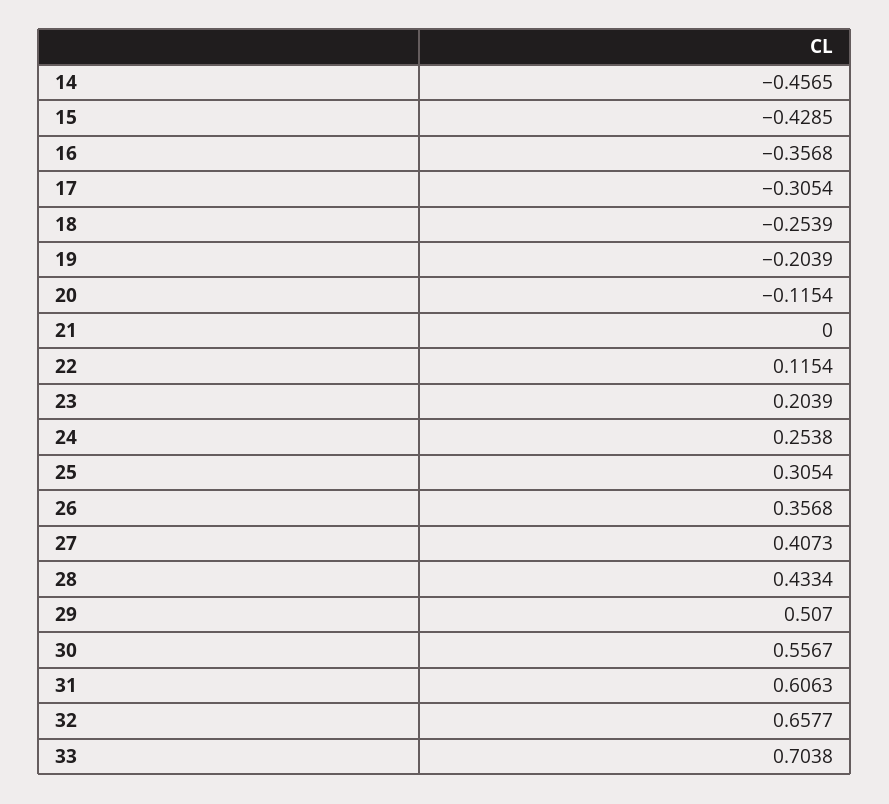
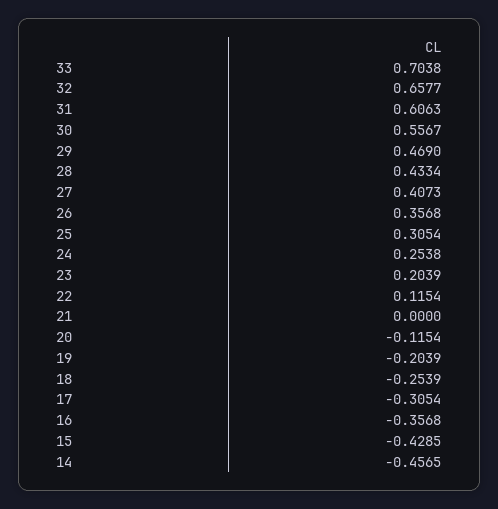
  {
    "14": -0.4565,
    "15": -0.4285,
    "16": -0.3568,
    "17": -0.3054,
    "18": -0.2539,
    "19": -0.2039,
    "20": -0.1154,
    "21": 0,
    "22": 0.1154,
    "23": 0.2039,
    "24": 0.2538,
    "25": 0.3054,
    "26": 0.3568,
    "27": 0.4073,
    "28": 0.4334,
-   "29": 0.507,
+   "29": 0.469,
    "30": 0.5567,
    "31": 0.6063,
    "32": 0.6577,
    "33": 0.7038
  }

